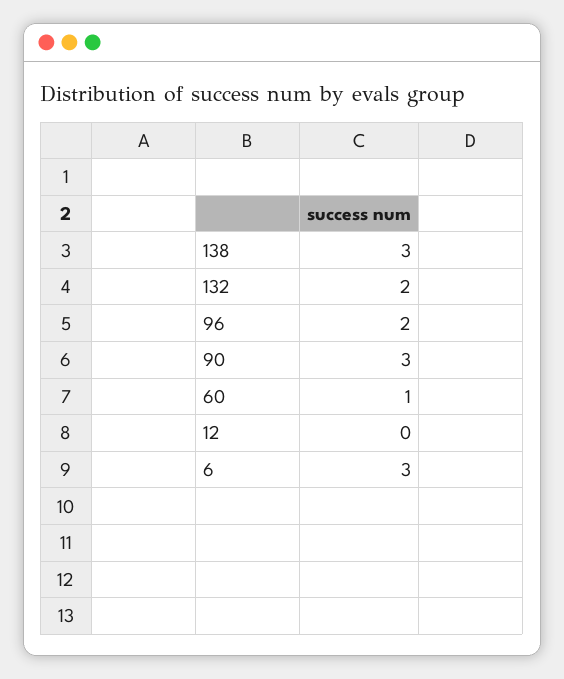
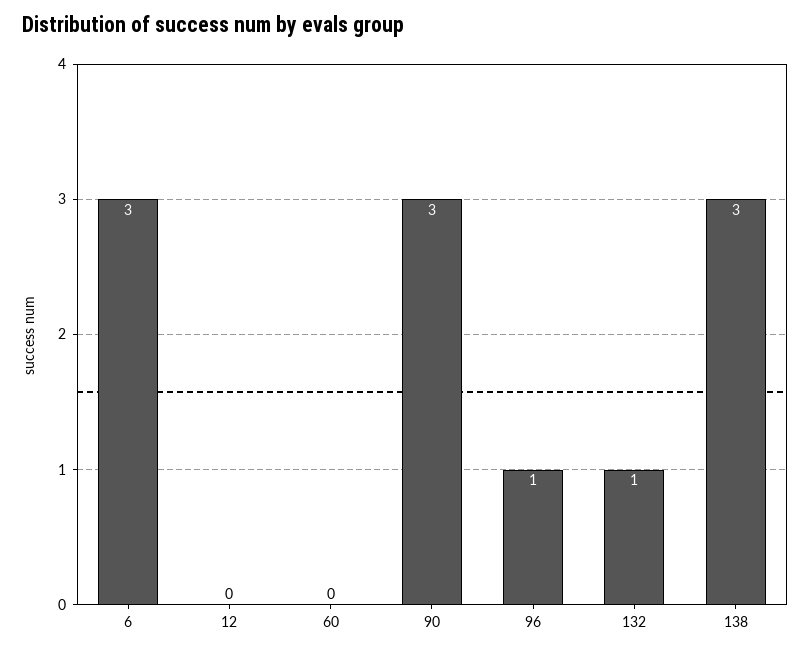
  {
    "138": 3,
-   "132": 2,
+   "132": 1,
-   "96": 2,
+   "96": 1,
    "90": 3,
-   "60": 1,
+   "60": 0,
    "12": 0,
    "6": 3
  }

